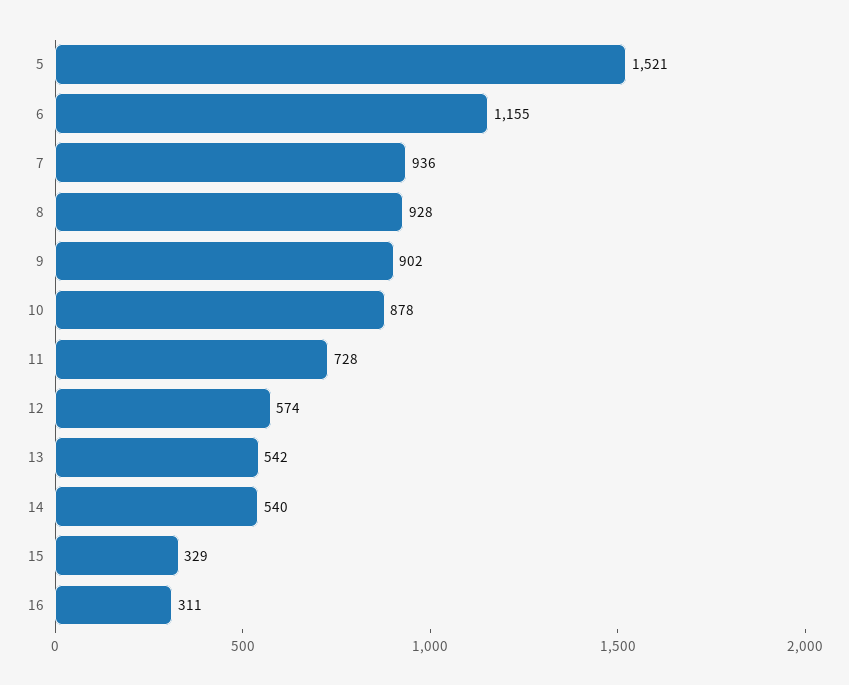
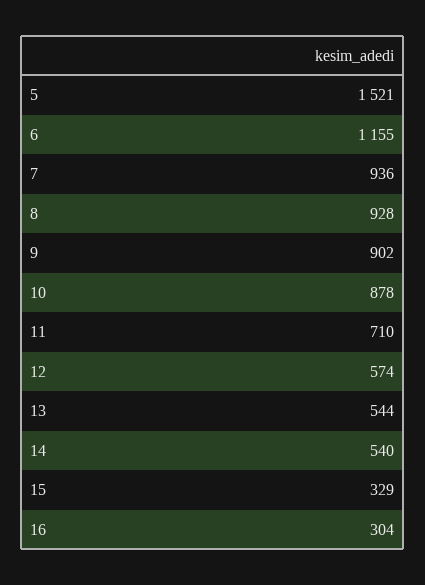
  {
    "5": 1521,
    "6": 1155,
    "7": 936,
    "8": 928,
    "9": 902,
    "10": 878,
-   "11": 728,
+   "11": 710,
    "12": 574,
-   "13": 542,
+   "13": 544,
    "14": 540,
    "15": 329,
-   "16": 311
+   "16": 304
  }

